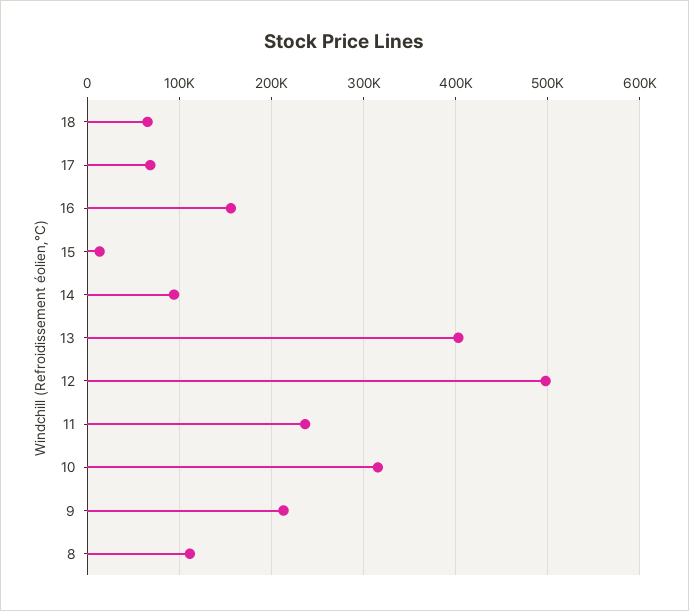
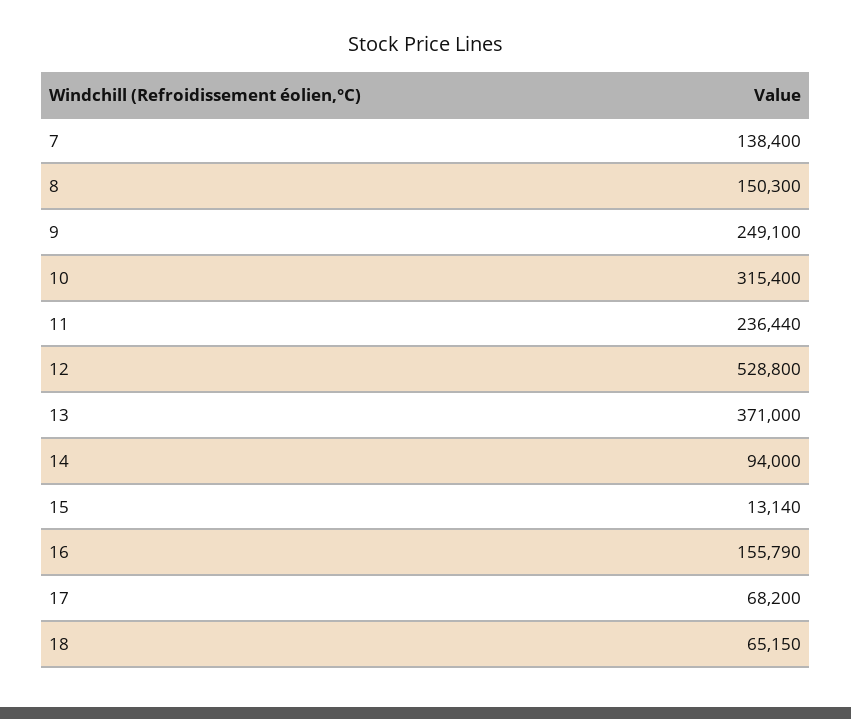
  {
    "18": 65150,
    "17": 68200,
    "16": 155790,
    "15": 13140,
    "14": 94000,
-   "13": 400000,
+   "13": 371000,
-   "12": 500000,
+   "12": 528800,
    "11": 236440,
    "10": 315400,
-   "9": 210000,
+   "9": 249100,
-   "8": 110000
+   "8": 150300,
+   "7": 138400
  }

